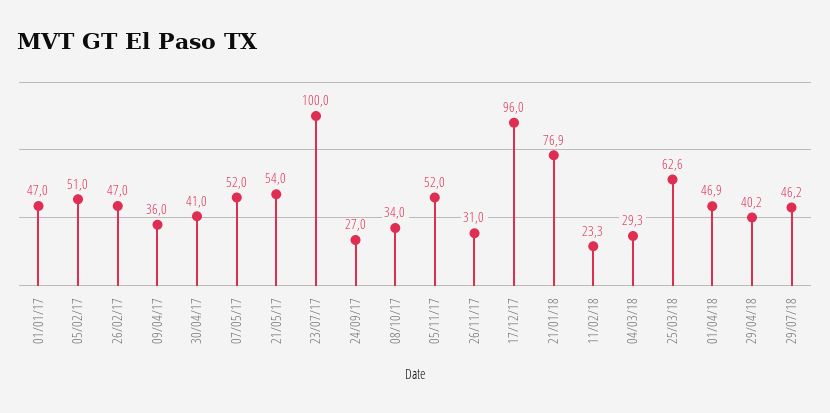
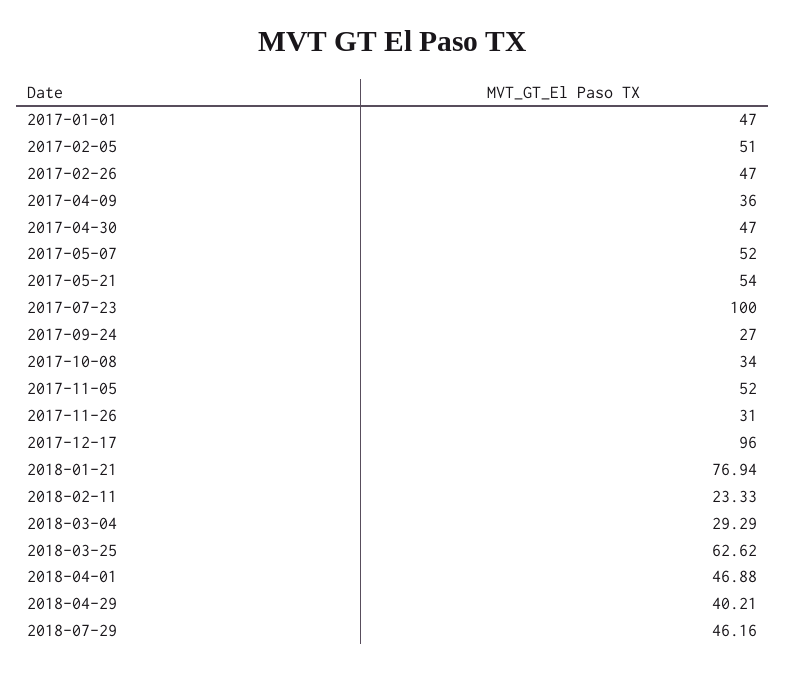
  {
    "01/01/17": 47,
    "05/02/17": 51,
    "26/02/17": 47,
    "09/04/17": 36,
-   "30/04/17": 41,
+   "30/04/17": 47,
    "07/05/17": 52,
    "21/05/17": 54,
    "23/07/17": 100,
    "24/09/17": 27,
    "08/10/17": 34,
    "05/11/17": 52,
    "26/11/17": 31,
    "17/12/17": 96,
    "21/01/18": 76.94,
    "11/02/18": 23.33,
    "04/03/18": 29.29,
    "25/03/18": 62.62,
    "01/04/18": 46.88,
    "29/04/18": 40.21,
    "29/07/18": 46.16
  }

